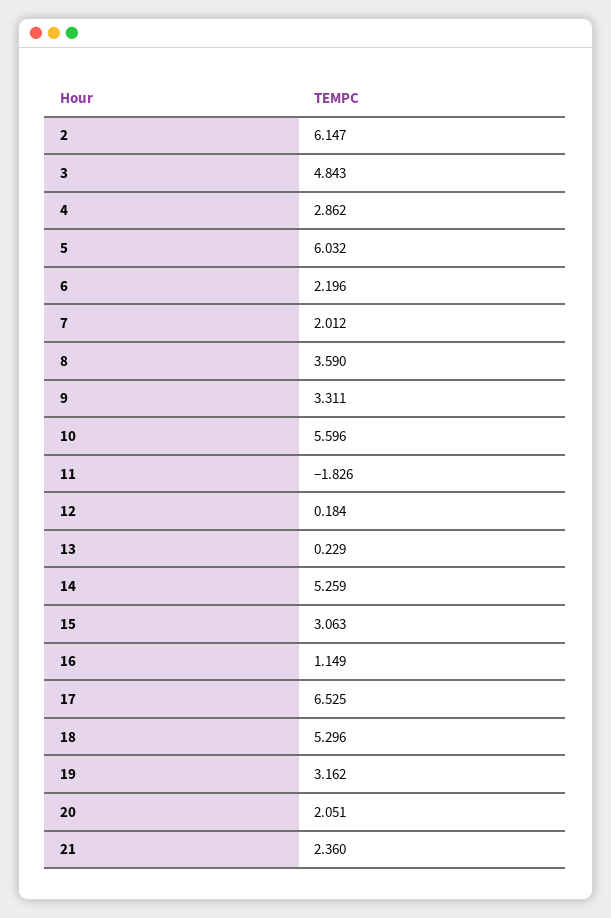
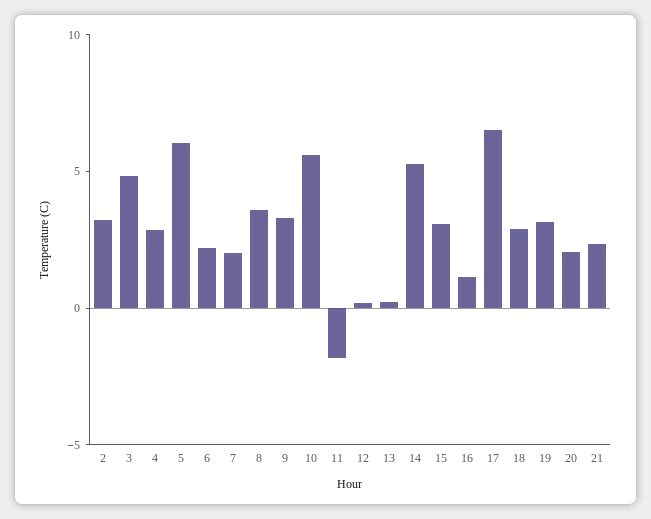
  {
-   "2": 6.147,
+   "2": 3,
    "3": 4.843,
    "4": 2.862,
    "5": 6.032,
    "6": 2.196,
    "7": 2.012,
    "8": 3.59,
    "9": 3.311,
    "10": 5.596,
    "11": -1.826,
    "12": 0.184,
    "13": 0.229,
    "14": 5.259,
    "15": 3.063,
    "16": 1.149,
    "17": 6.525,
-   "18": 5.296,
+   "18": 3,
    "19": 3.162,
    "20": 2.051,
    "21": 2.36
  }

